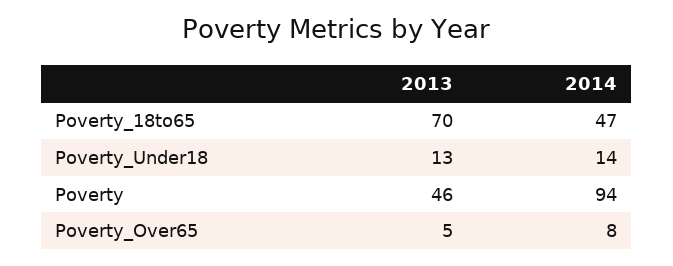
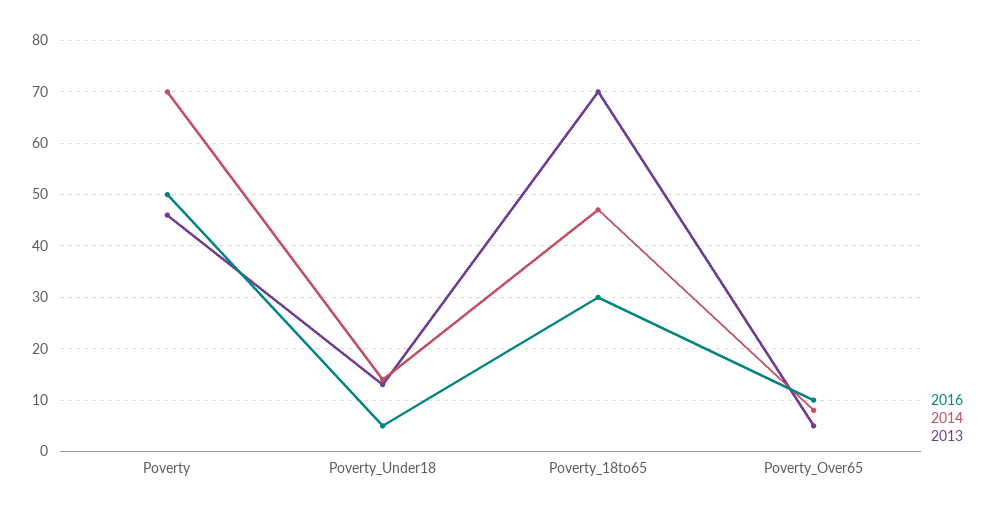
  {
    "2013": {
      "Poverty_18to65": 70,
      "Poverty_Under18": 13,
      "Poverty": 46,
      "Poverty_Over65": 5
    },
    "2014": {
      "Poverty_18to65": 47,
      "Poverty_Under18": 14,
-     "Poverty": 94,
+     "Poverty": 70,
      "Poverty_Over65": 8
-   }
+   },
+   "2016": {
+     "Poverty": 50,
+     "Poverty_Under18": 5,
+     "Poverty_18to65": 30,
+     "Poverty_Over65": 10
+   }
  }

